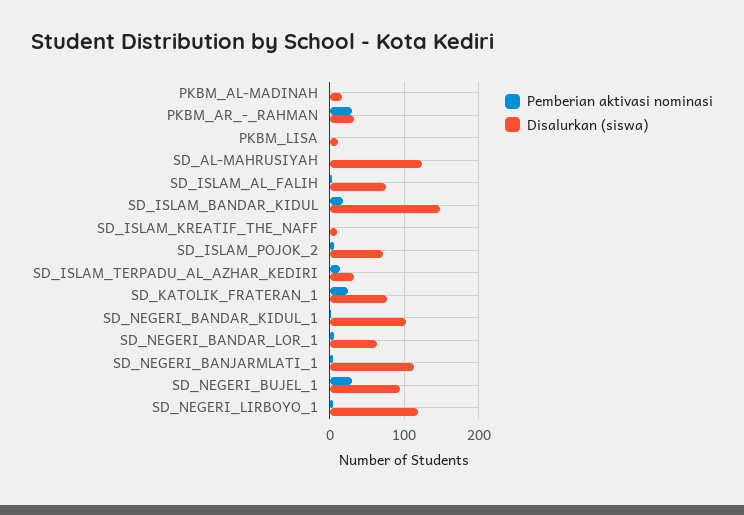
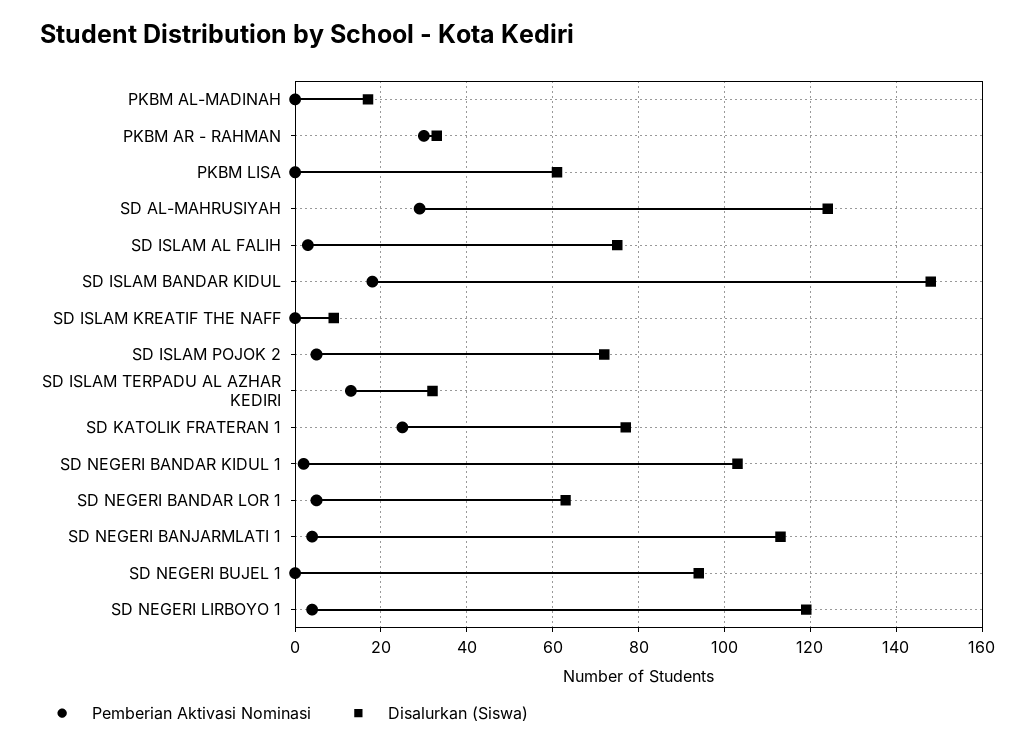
  {
    "Pemberian aktivasi nominasi": {
      "PKBM_AL-MADINAH": 0,
      "PKBM_AR_-_RAHMAN": 30,
      "PKBM_LISA": 0,
-     "SD_AL-MAHRUSIYAH": 0,
+     "SD_AL-MAHRUSIYAH": 30,
      "SD_ISLAM_AL_FALIH": 5,
      "SD_ISLAM_BANDAR_KIDUL": 20,
      "SD_ISLAM_KREATIF_THE_NAFF": 0,
      "SD_ISLAM_POJOK_2": 5,
      "SD_ISLAM_TERPADU_AL_AZHAR_KEDIRI": 15,
      "SD_KATOLIK_FRATERAN_1": 25,
      "SD_NEGERI_BANDAR_KIDUL_1": 0,
      "SD_NEGERI_BANDAR_LOR_1": 5,
      "SD_NEGERI_BANJARMLATI_1": 5,
-     "SD_NEGERI_BUJEL_1": 30,
+     "SD_NEGERI_BUJEL_1": 0,
      "SD_NEGERI_LIRBOYO_1": 5
    },
    "Disalurkan (siswa)": {
      "PKBM_AL-MADINAH": 15,
      "PKBM_AR_-_RAHMAN": 35,
-     "PKBM_LISA": 10,
+     "PKBM_LISA": 60,
      "SD_AL-MAHRUSIYAH": 125,
      "SD_ISLAM_AL_FALIH": 75,
      "SD_ISLAM_BANDAR_KIDUL": 150,
      "SD_ISLAM_KREATIF_THE_NAFF": 10,
      "SD_ISLAM_POJOK_2": 70,
      "SD_ISLAM_TERPADU_AL_AZHAR_KEDIRI": 30,
      "SD_KATOLIK_FRATERAN_1": 75,
      "SD_NEGERI_BANDAR_KIDUL_1": 105,
      "SD_NEGERI_BANDAR_LOR_1": 65,
      "SD_NEGERI_BANJARMLATI_1": 115,
      "SD_NEGERI_BUJEL_1": 95,
      "SD_NEGERI_LIRBOYO_1": 120
    }
  }

